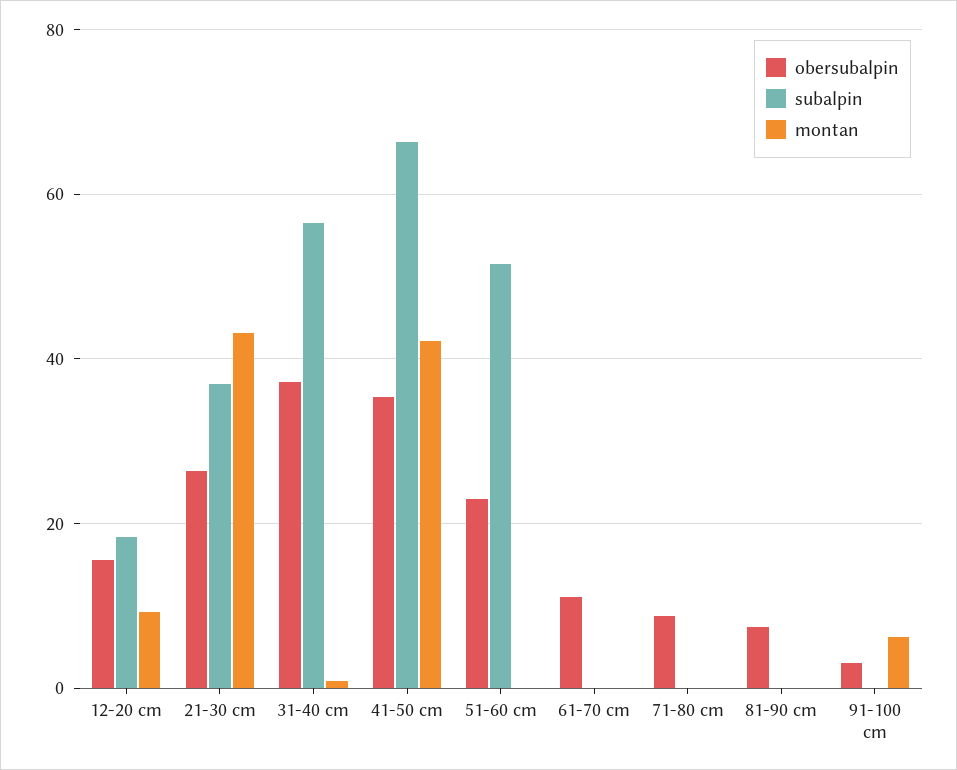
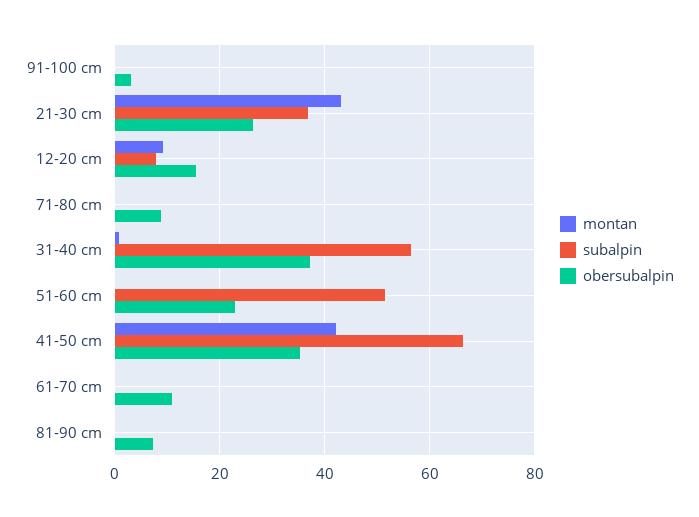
  {
    "obersubalpin": {
      "12-20 cm": 16,
      "21-30 cm": 26,
      "31-40 cm": 38,
      "41-50 cm": 36,
      "51-60 cm": 22,
      "61-70 cm": 12,
      "71-80 cm": 8,
      "81-90 cm": 8,
      "91-100 cm": 4
    },
    "subalpin": {
-     "12-20 cm": 18,
+     "12-20 cm": 8,
      "21-30 cm": 36,
      "31-40 cm": 56,
      "41-50 cm": 66,
      "51-60 cm": 52,
      "61-70 cm": 0,
      "71-80 cm": 0,
      "81-90 cm": 0,
      "91-100 cm": 0
    },
    "montan": {
      "12-20 cm": 10,
      "21-30 cm": 44,
      "31-40 cm": 0,
      "41-50 cm": 42,
      "51-60 cm": 0,
      "61-70 cm": 0,
      "71-80 cm": 0,
      "81-90 cm": 0,
-     "91-100 cm": 6
+     "91-100 cm": 0
    }
  }

